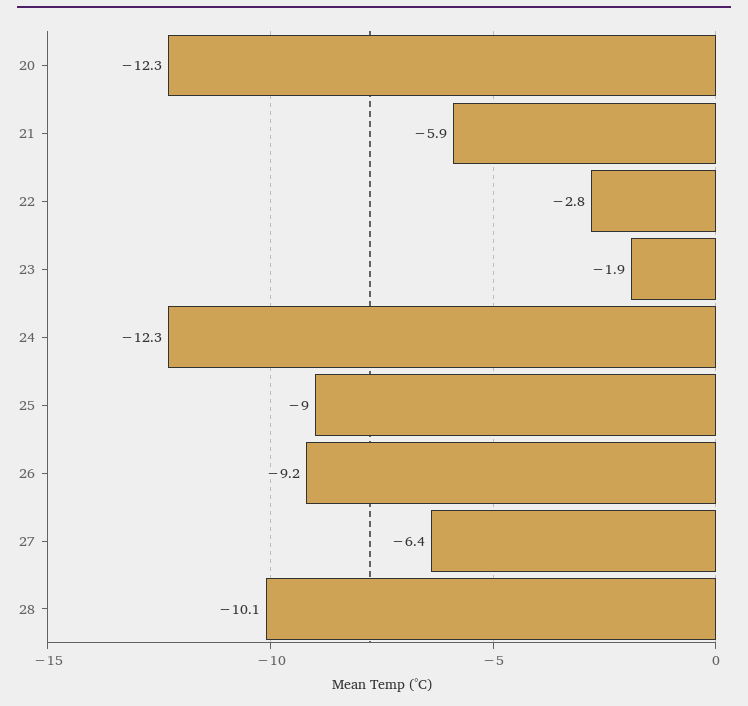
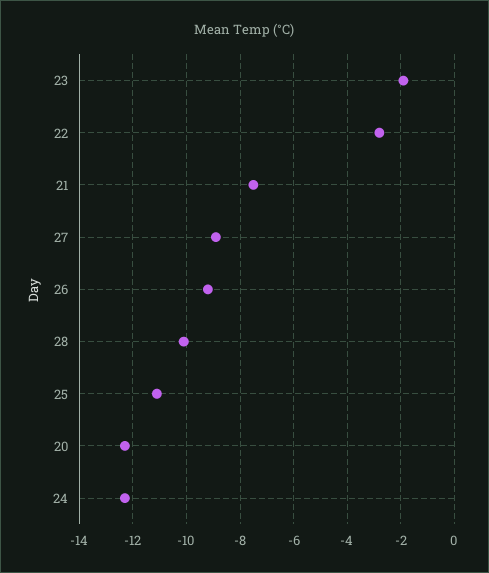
  {
    "20": -12.3,
-   "21": -5.9,
+   "21": -7.5,
    "22": -2.8,
    "23": -1.9,
    "24": -12.3,
-   "25": -9,
+   "25": -11,
    "26": -9.2,
-   "27": -6.4,
+   "27": -9,
    "28": -10.1
  }

